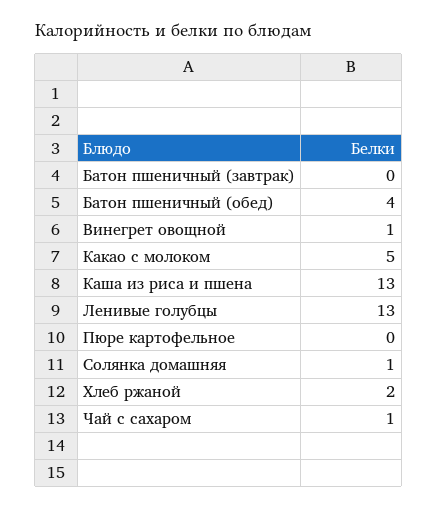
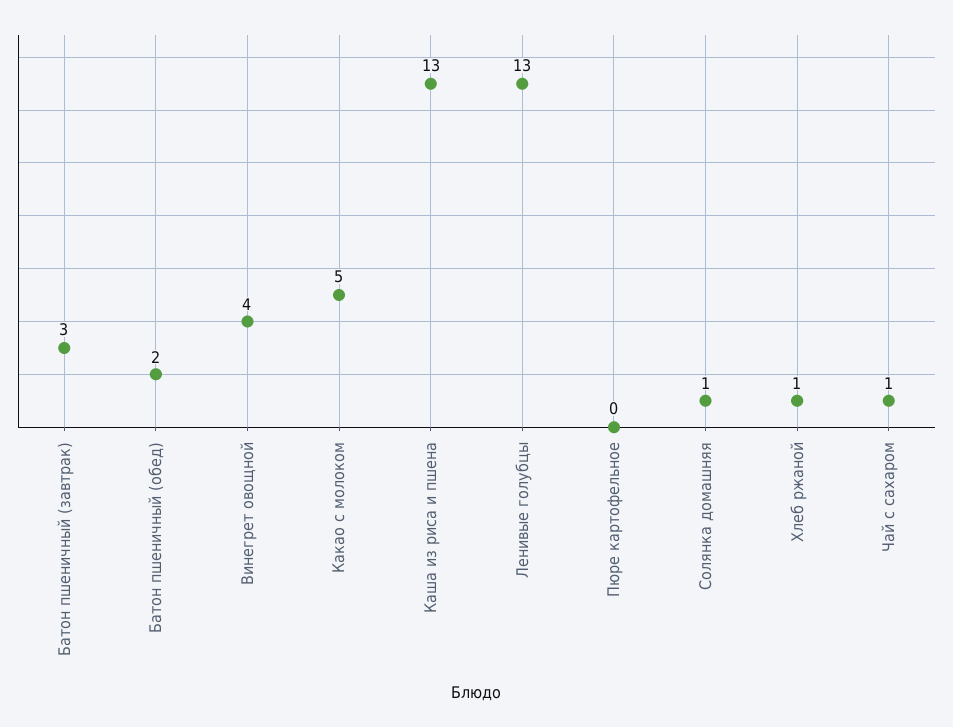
  {
-   "Батон пшеничный (завтрак)": 0,
+   "Батон пшеничный (завтрак)": 3,
-   "Батон пшеничный (обед)": 4,
+   "Батон пшеничный (обед)": 2,
-   "Винегрет овощной": 1,
+   "Винегрет овощной": 4,
    "Какао с молоком": 5,
    "Каша из риса и пшена": 13,
    "Ленивые голубцы": 13,
    "Пюре картофельное": 0,
    "Солянка домашняя": 1,
-   "Хлеб ржаной": 2,
+   "Хлеб ржаной": 1,
    "Чай с сахаром": 1
  }

